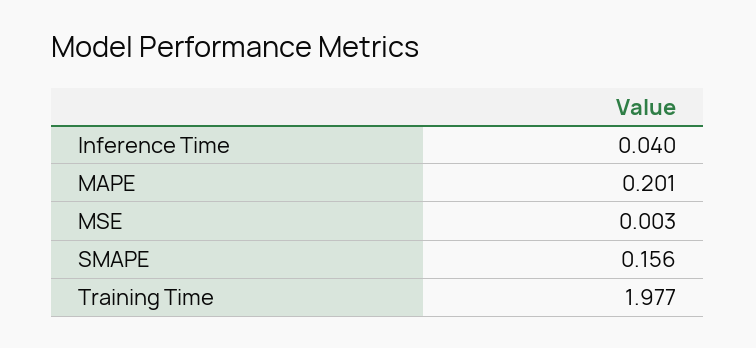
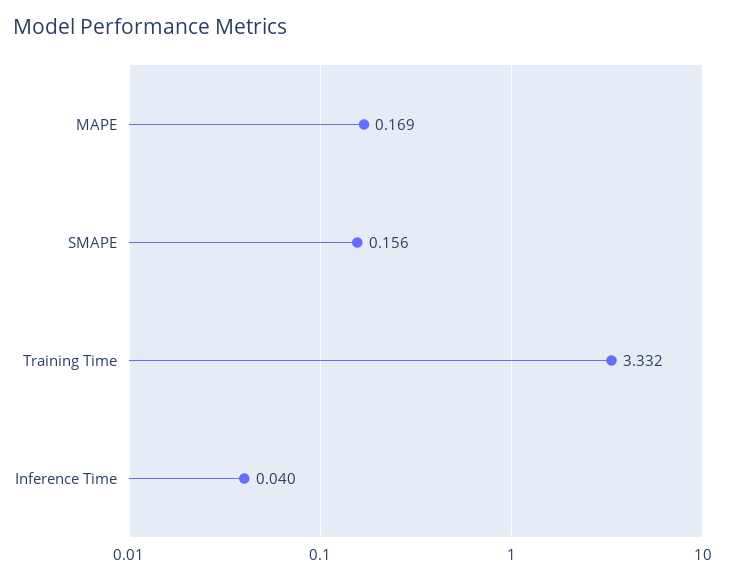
  {
    "Inference Time": 0.04,
-   "MAPE": 0.201,
+   "MAPE": 0.169,
-   "MSE": 0.003,
    "SMAPE": 0.156,
-   "Training Time": 1.977
+   "Training Time": 3.332
  }

